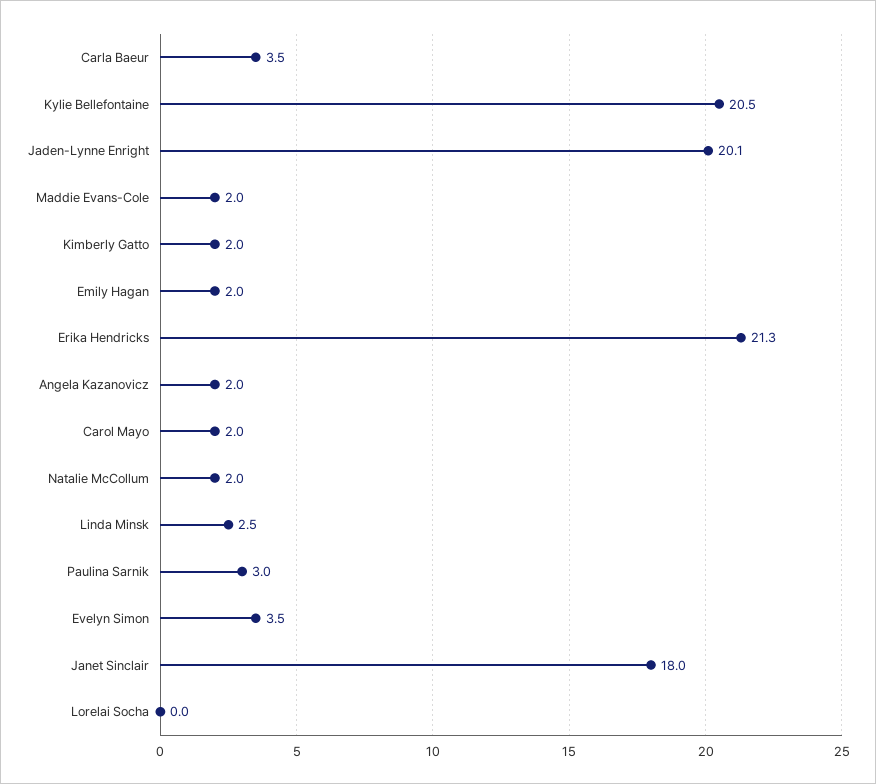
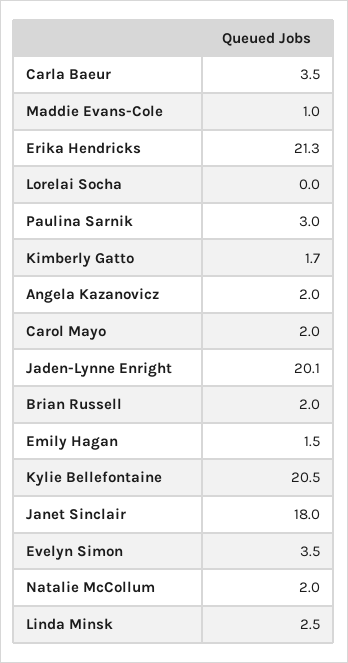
  {
    "Carla Baeur": 3.5,
    "Kylie Bellefontaine": 20.5,
    "Jaden-Lynne Enright": 20.1,
-   "Maddie Evans-Cole": 2,
+   "Maddie Evans-Cole": 1,
-   "Kimberly Gatto": 2,
+   "Kimberly Gatto": 1.7,
-   "Emily Hagan": 2,
+   "Emily Hagan": 1.5,
    "Erika Hendricks": 21.3,
    "Angela Kazanovicz": 2,
    "Carol Mayo": 2,
    "Natalie McCollum": 2,
    "Linda Minsk": 2.5,
    "Paulina Sarnik": 3,
    "Evelyn Simon": 3.5,
    "Janet Sinclair": 18,
-   "Lorelai Socha": 0
+   "Lorelai Socha": 0,
+   "Brian Russell": 2
  }

